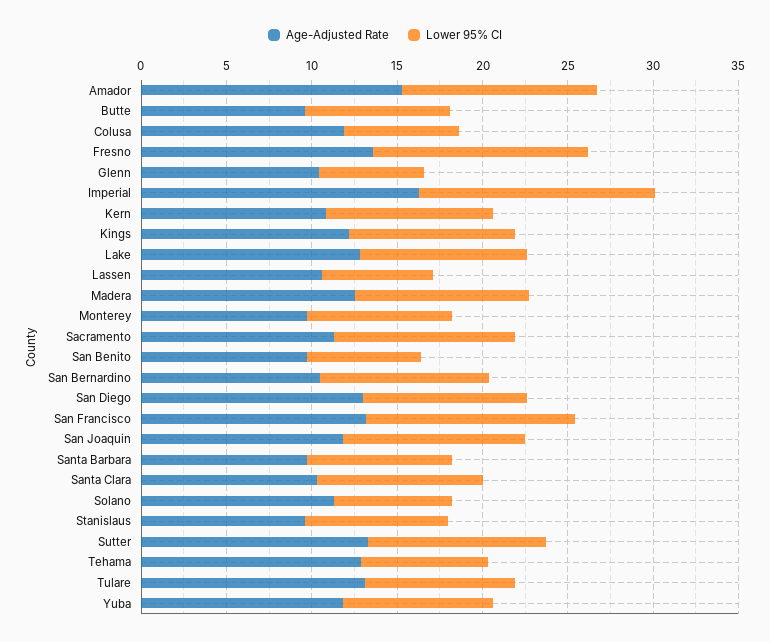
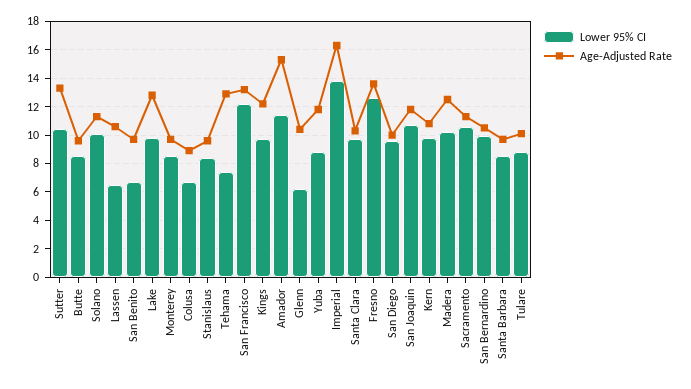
  {
    "Age-Adjusted Rate": {
      "Amador": 15.5,
      "Butte": 9.5,
-     "Colusa": 12,
+     "Colusa": 9,
      "Fresno": 13.5,
      "Glenn": 10.5,
      "Imperial": 16.5,
      "Kern": 11,
      "Kings": 12,
      "Lake": 13,
      "Lassen": 10.5,
      "Madera": 12.5,
      "Monterey": 9.5,
      "Sacramento": 11.5,
      "San Benito": 9.5,
      "San Bernardino": 10.5,
-     "San Diego": 13,
+     "San Diego": 10,
      "San Francisco": 13,
      "San Joaquin": 12,
      "Santa Barbara": 9.5,
      "Santa Clara": 10.5,
      "Solano": 11.5,
      "Stanislaus": 9.5,
      "Sutter": 13.5,
      "Tehama": 13,
-     "Tulare": 13,
+     "Tulare": 10,
      "Yuba": 12
    },
    "Lower 95% CI": {
      "Amador": 11.5,
      "Butte": 8.5,
      "Colusa": 6.5,
      "Fresno": 12.5,
      "Glenn": 6,
      "Imperial": 14,
      "Kern": 10,
      "Kings": 9.5,
      "Lake": 10,
      "Lassen": 6.5,
      "Madera": 10,
      "Monterey": 8.5,
      "Sacramento": 10.5,
      "San Benito": 6.5,
      "San Bernardino": 10,
      "San Diego": 9.5,
      "San Francisco": 12,
      "San Joaquin": 10.5,
      "Santa Barbara": 8.5,
      "Santa Clara": 9.5,
-     "Solano": 7,
+     "Solano": 10,
      "Stanislaus": 8.5,
      "Sutter": 10.5,
      "Tehama": 7.5,
      "Tulare": 9,
      "Yuba": 9
    }
  }

